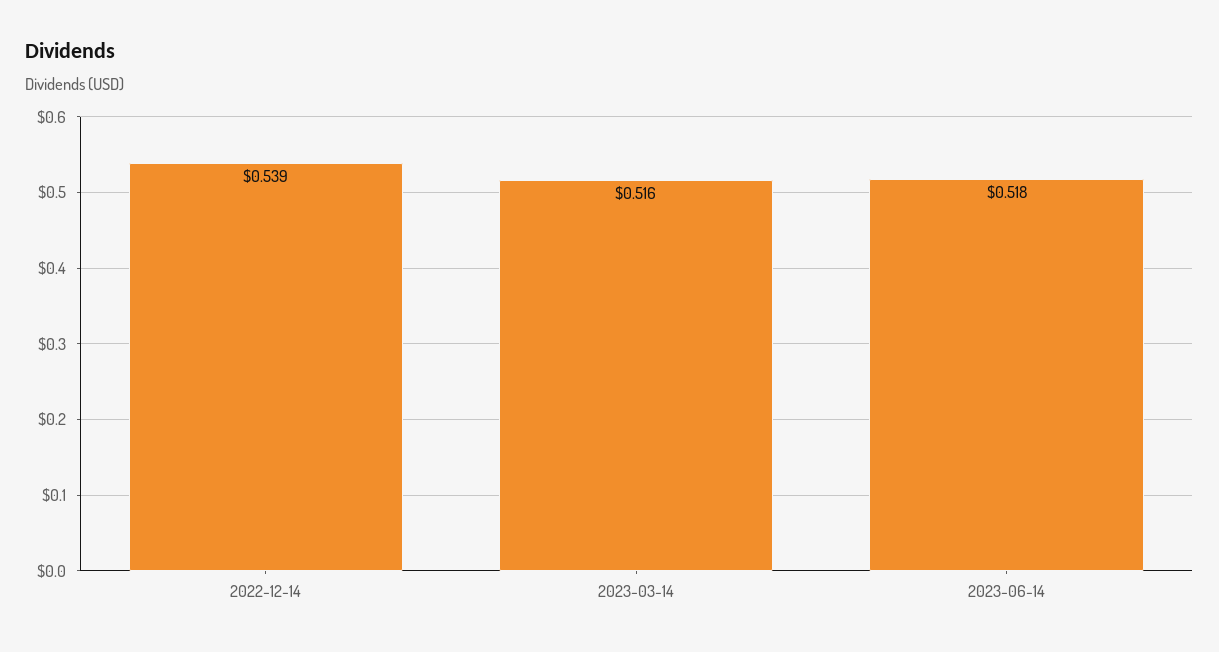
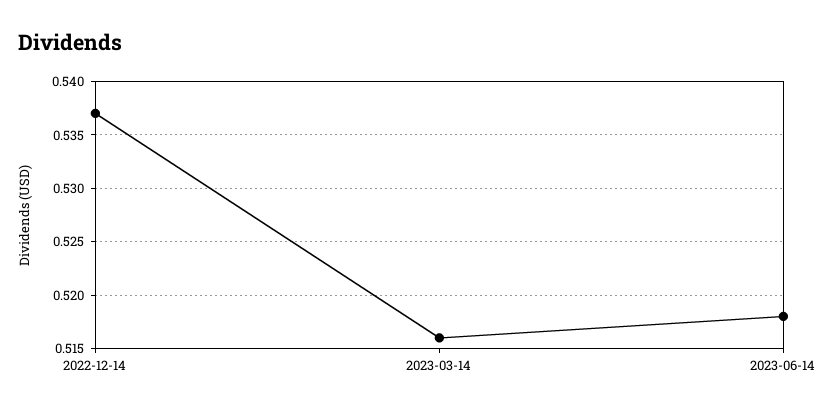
  {
-   "2022-12-14": 0.539,
+   "2022-12-14": 0.537,
    "2023-03-14": 0.516,
    "2023-06-14": 0.518
  }

